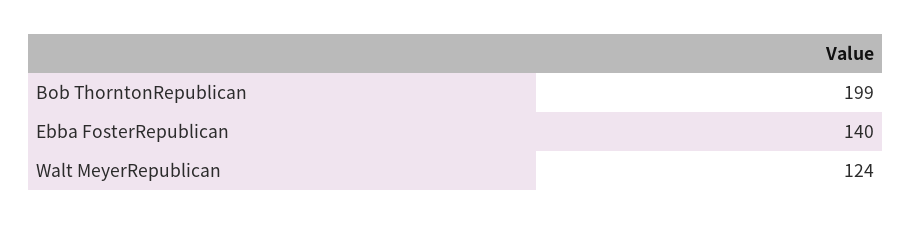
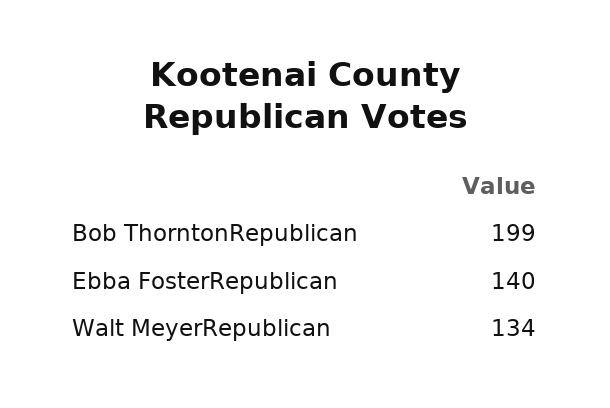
  {
    "Bob ThorntonRepublican": 199,
    "Ebba FosterRepublican": 140,
-   "Walt MeyerRepublican": 124
+   "Walt MeyerRepublican": 134
  }

